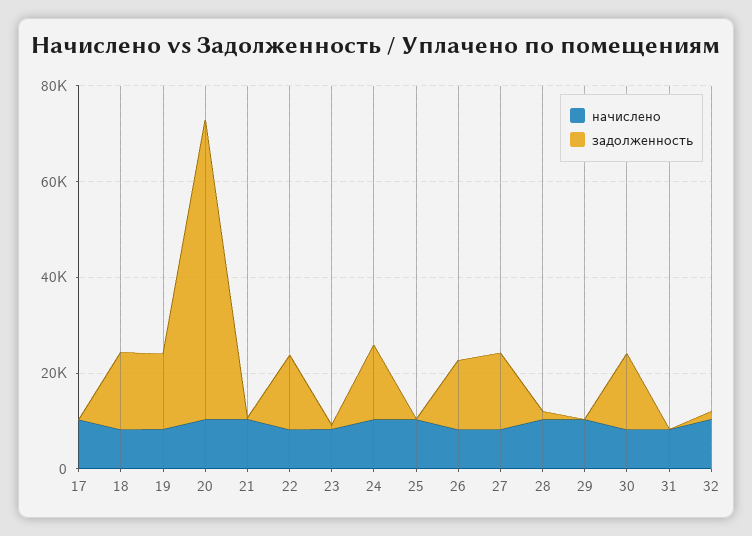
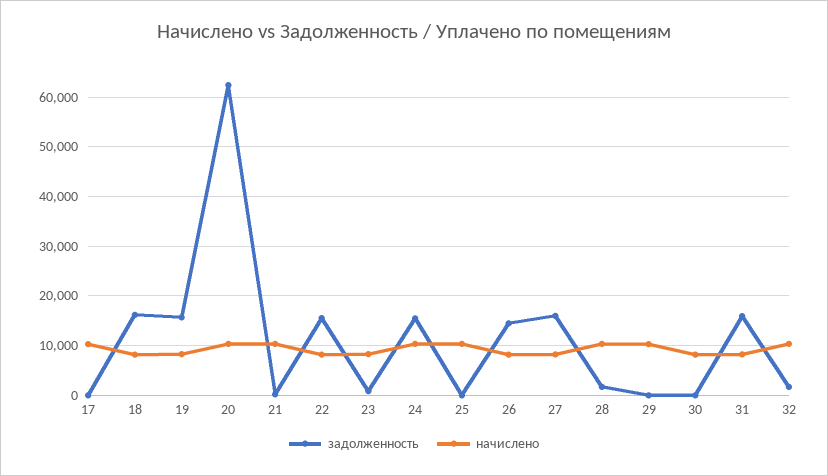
  {
    "начислено": {
      "17": 10000,
      "18": 8000,
      "19": 8000,
      "20": 10000,
      "21": 10000,
      "22": 8000,
      "23": 8000,
      "24": 10000,
      "25": 10000,
      "26": 8000,
      "27": 8000,
      "28": 10000,
      "29": 10000,
      "30": 8000,
      "31": 8000,
      "32": 10000
    },
    "задолженность": {
      "17": 0,
      "18": 16000,
      "19": 16000,
      "20": 62000,
      "21": 0,
      "22": 16000,
      "23": 0,
      "24": 16000,
      "25": 0,
      "26": 14000,
      "27": 16000,
      "28": 2000,
      "29": 0,
-     "30": 15000,
+     "30": 0,
-     "31": 0,
+     "31": 16000,
      "32": 2000
    }
  }

